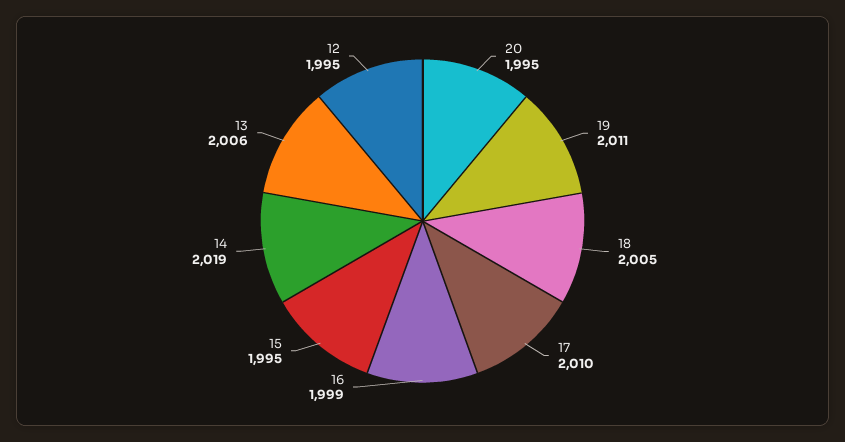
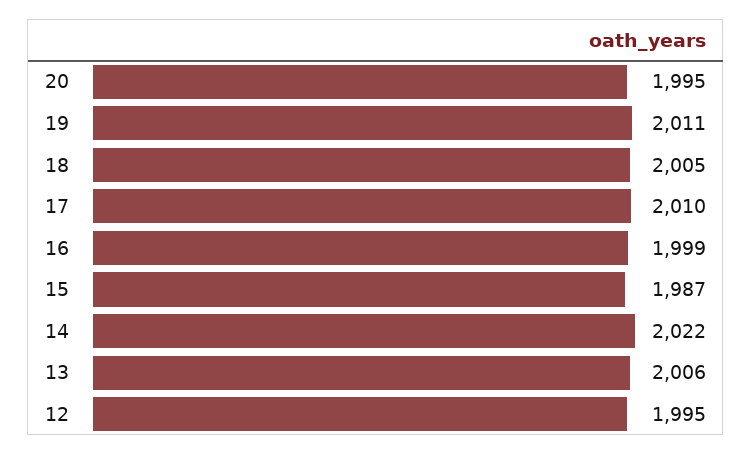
  {
    "20": 1995,
    "19": 2011,
    "18": 2005,
    "17": 2010,
    "16": 1999,
-   "15": 1995,
+   "15": 1987,
-   "14": 2019,
+   "14": 2022,
    "13": 2006,
    "12": 1995
  }

